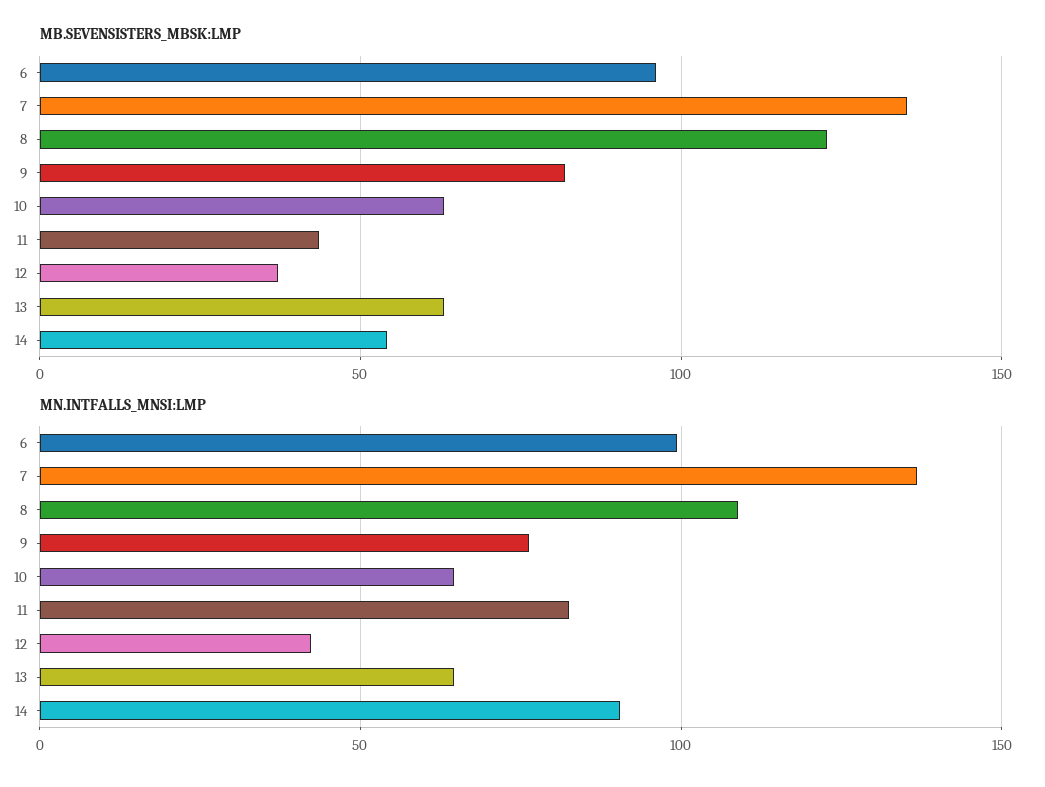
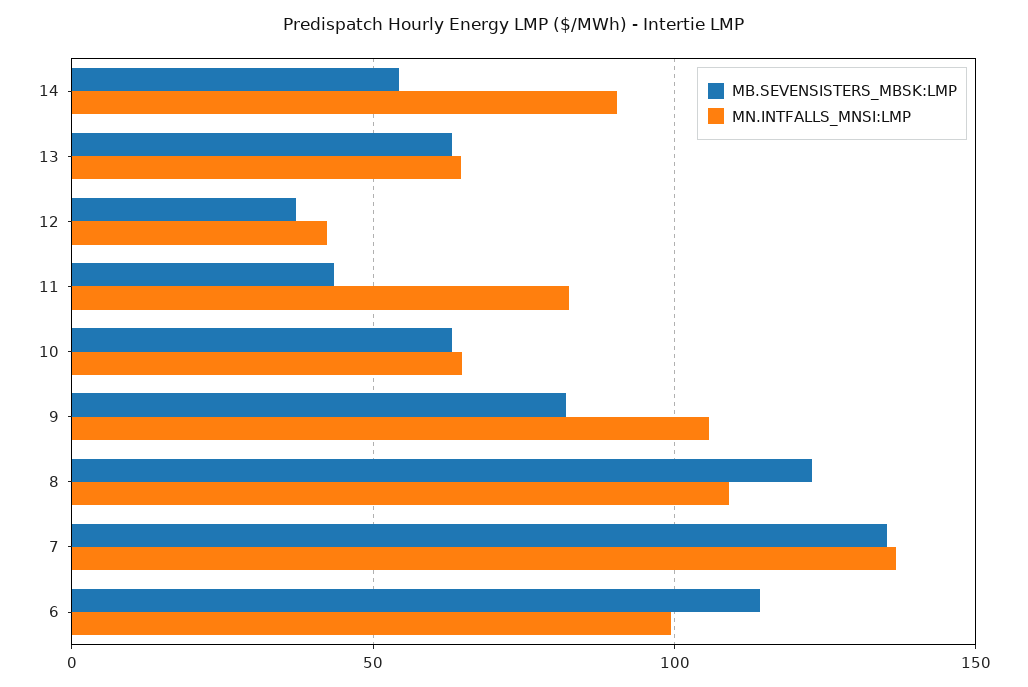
  {
    "MB.SEVENSISTERS_MBSK:LMP": {
-     "6": 95,
+     "6": 115,
      "7": 135,
      "8": 125,
      "9": 80,
      "10": 65,
      "11": 45,
      "12": 35,
      "13": 65,
      "14": 55
    },
    "MN.INTFALLS_MNSI:LMP": {
      "6": 100,
      "7": 135,
      "8": 110,
-     "9": 75,
+     "9": 105,
      "10": 65,
      "11": 85,
      "12": 40,
      "13": 65,
      "14": 90
    }
  }

